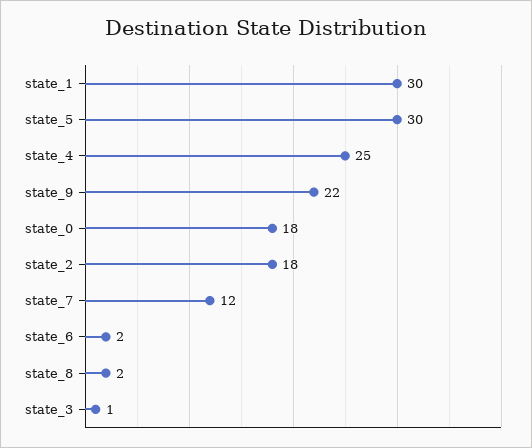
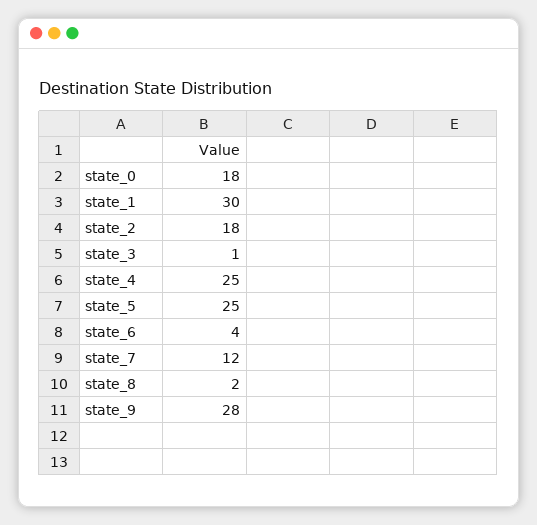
  {
    "state_1": 30,
-   "state_5": 30,
+   "state_5": 25,
    "state_4": 25,
-   "state_9": 22,
+   "state_9": 28,
    "state_0": 18,
    "state_2": 18,
    "state_7": 12,
-   "state_6": 2,
+   "state_6": 4,
    "state_8": 2,
    "state_3": 1
  }

